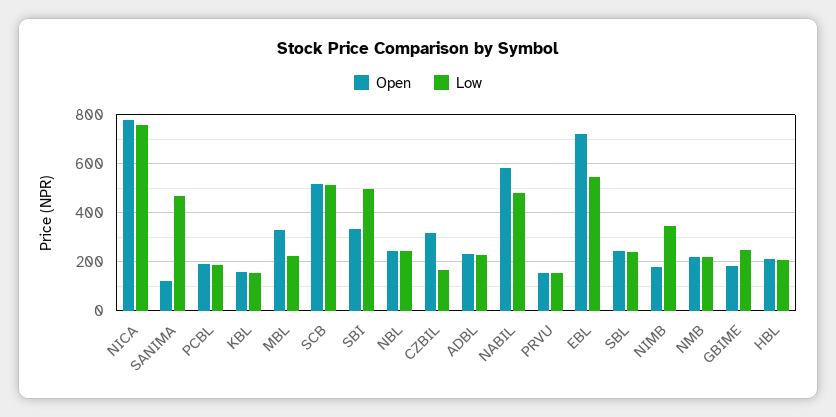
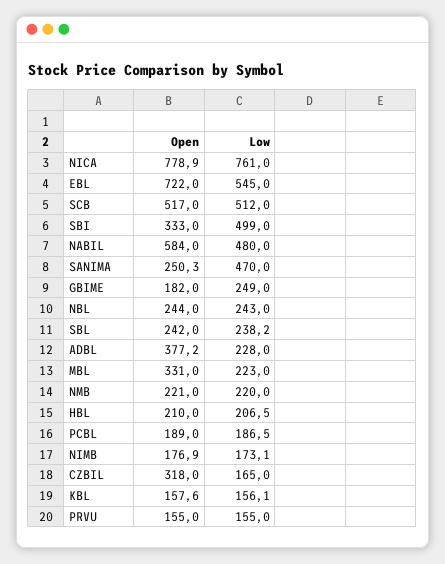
  {
    "Open": {
      "NICA": 778.9,
-     "SANIMA": 125,
+     "SANIMA": 250.3,
      "PCBL": 189,
      "KBL": 157.6,
      "MBL": 331,
      "SCB": 517,
      "SBI": 333,
      "NBL": 244,
      "CZBIL": 318,
-     "ADBL": 225,
+     "ADBL": 377.2,
      "NABIL": 584,
      "PRVU": 155,
      "EBL": 722,
      "SBL": 242,
      "NIMB": 176.9,
      "NMB": 221,
      "GBIME": 182,
      "HBL": 210
    },
    "Low": {
      "NICA": 761,
      "SANIMA": 470,
      "PCBL": 186.5,
      "KBL": 156.1,
      "MBL": 223,
      "SCB": 512,
      "SBI": 499,
      "NBL": 243,
      "CZBIL": 165,
      "ADBL": 228,
      "NABIL": 480,
      "PRVU": 155,
      "EBL": 545,
      "SBL": 238.2,
-     "NIMB": 350,
+     "NIMB": 173.1,
      "NMB": 220,
      "GBIME": 249,
      "HBL": 206.5
    }
  }

